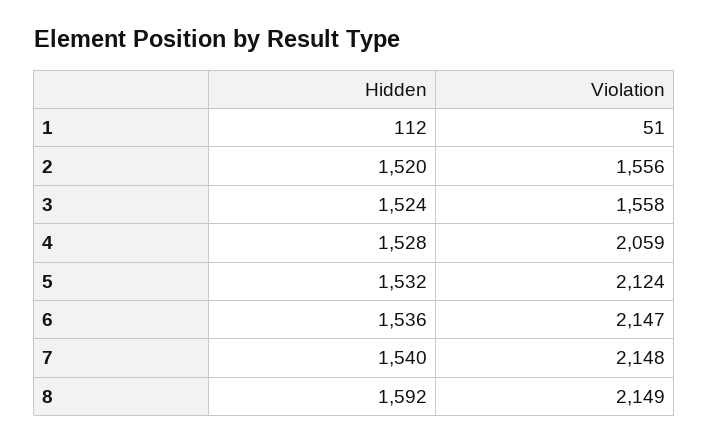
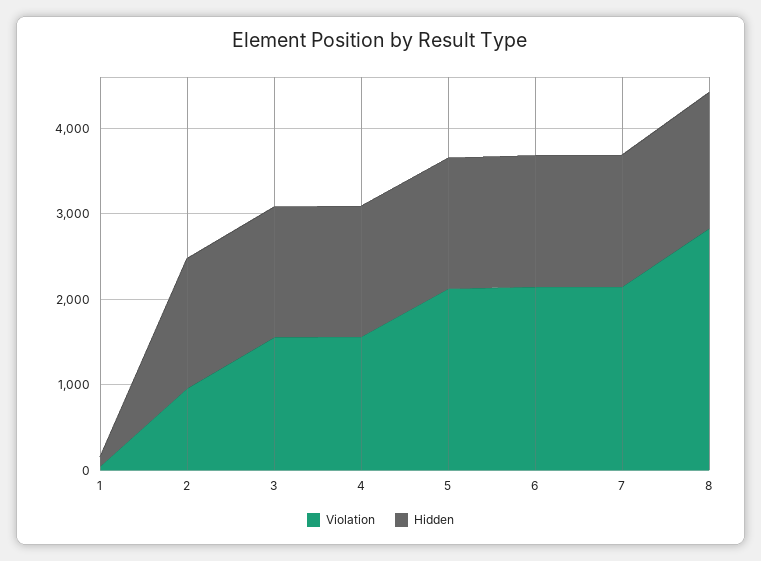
  {
    "Hidden": {
      "1": 112,
      "2": 1520,
      "3": 1524,
      "4": 1528,
      "5": 1532,
      "6": 1536,
      "7": 1540,
      "8": 1592
    },
    "Violation": {
      "1": 51,
-     "2": 1556,
+     "2": 1000,
      "3": 1558,
-     "4": 2059,
+     "4": 1600,
      "5": 2124,
      "6": 2147,
      "7": 2148,
-     "8": 2149
+     "8": 2800
    }
  }

